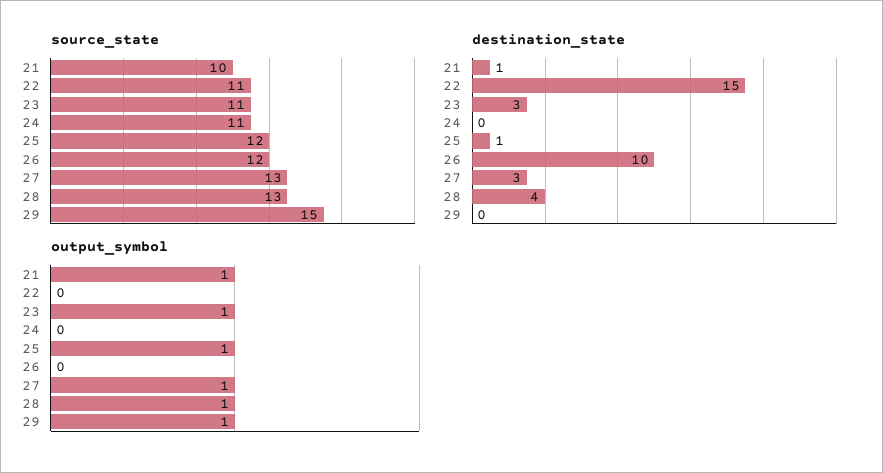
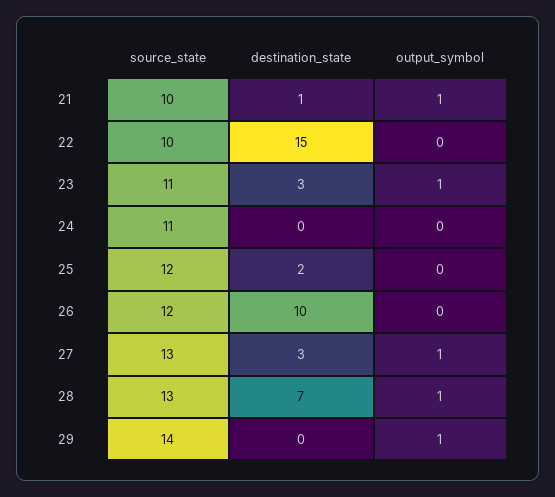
  {
    "source_state": {
      "21": 10,
-     "22": 11,
+     "22": 10,
      "23": 11,
      "24": 11,
      "25": 12,
      "26": 12,
      "27": 13,
      "28": 13,
-     "29": 15
+     "29": 14
    },
    "destination_state": {
      "21": 1,
      "22": 15,
      "23": 3,
      "24": 0,
-     "25": 1,
+     "25": 2,
      "26": 10,
      "27": 3,
-     "28": 4,
+     "28": 7,
      "29": 0
    },
    "output_symbol": {
      "21": 1,
      "22": 0,
      "23": 1,
      "24": 0,
-     "25": 1,
+     "25": 0,
      "26": 0,
      "27": 1,
      "28": 1,
      "29": 1
    }
  }

